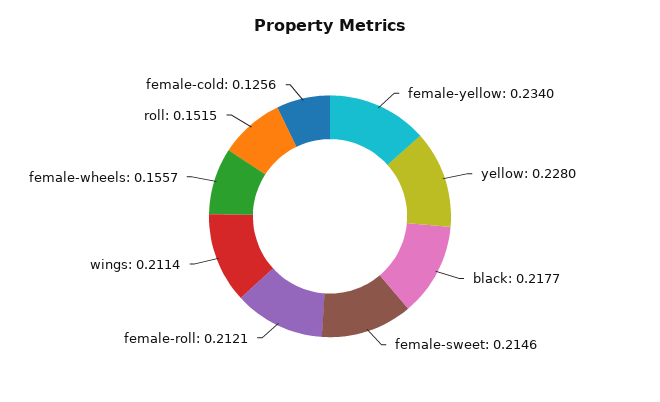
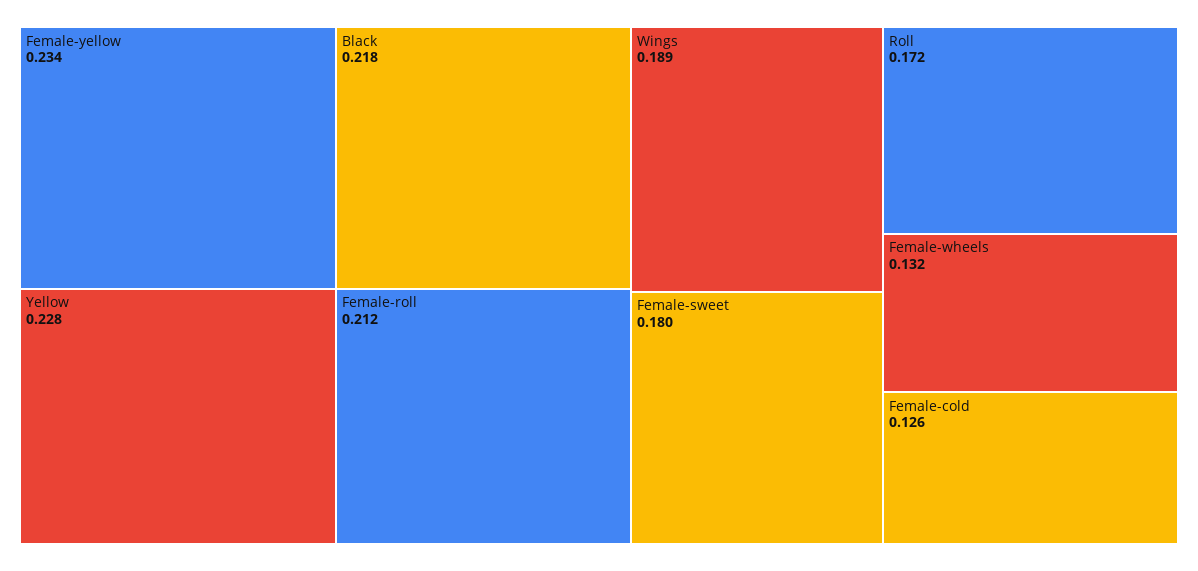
  {
    "female-yellow": 0.234,
    "yellow": 0.228,
    "black": 0.2177,
-   "female-sweet": 0.2146,
+   "female-sweet": 0.18,
    "female-roll": 0.2121,
-   "wings": 0.2114,
+   "wings": 0.189,
-   "female-wheels": 0.1557,
+   "female-wheels": 0.132,
-   "roll": 0.1515,
+   "roll": 0.172,
    "female-cold": 0.1256
  }

